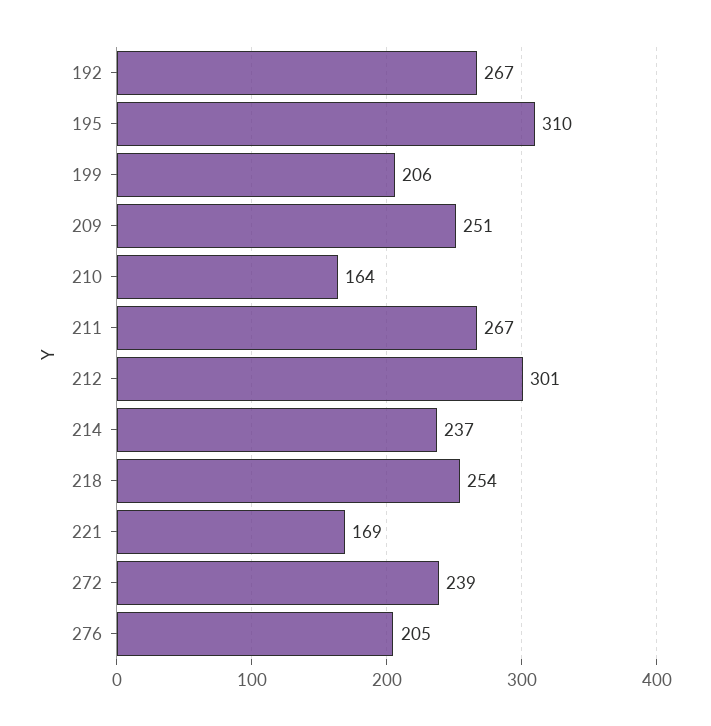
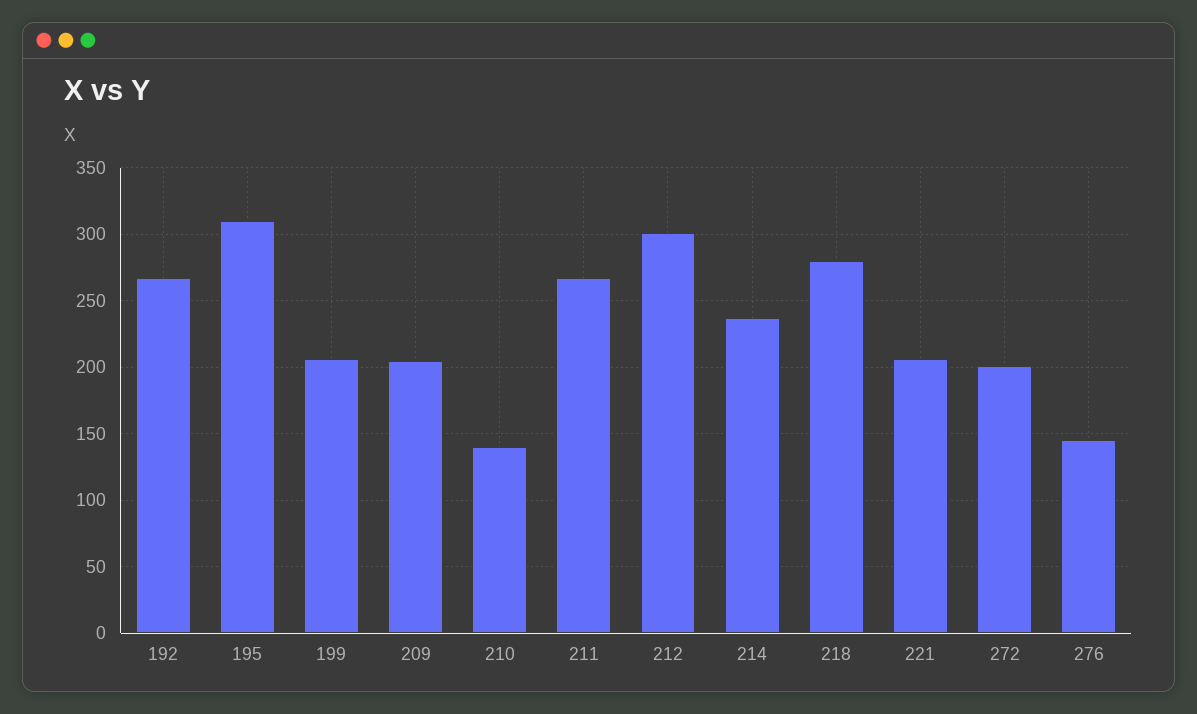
  {
    "192": 267,
    "195": 310,
    "199": 206,
-   "209": 251,
+   "209": 205,
-   "210": 164,
+   "210": 140,
    "211": 267,
    "212": 301,
    "214": 237,
-   "218": 254,
+   "218": 280,
-   "221": 169,
+   "221": 205,
-   "272": 239,
+   "272": 200,
-   "276": 205
+   "276": 145
  }

